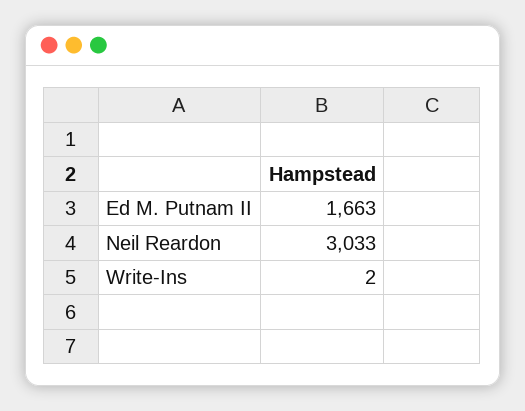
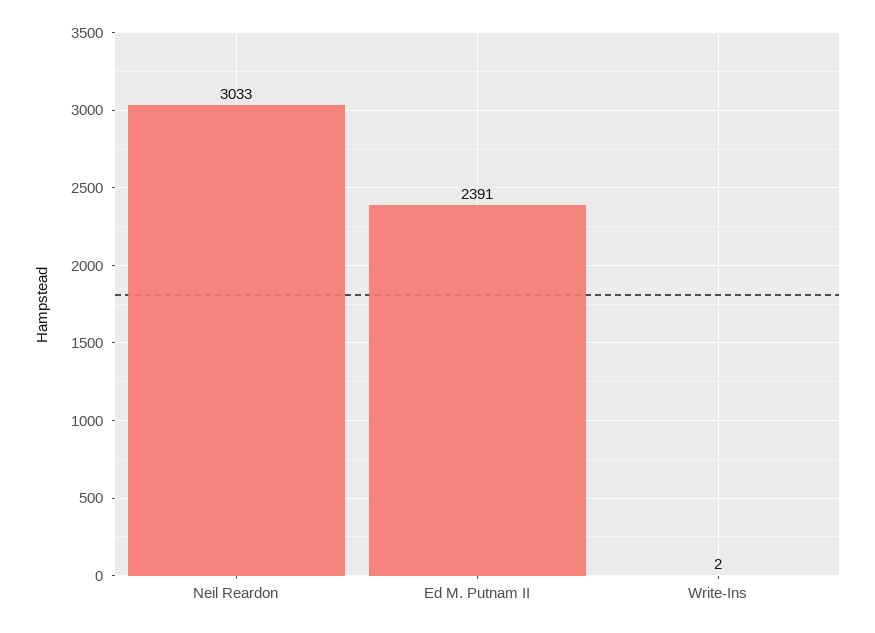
  {
-   "Ed M. Putnam II": 1663,
+   "Ed M. Putnam II": 2391,
    "Neil Reardon": 3033,
    "Write-Ins": 2
  }

